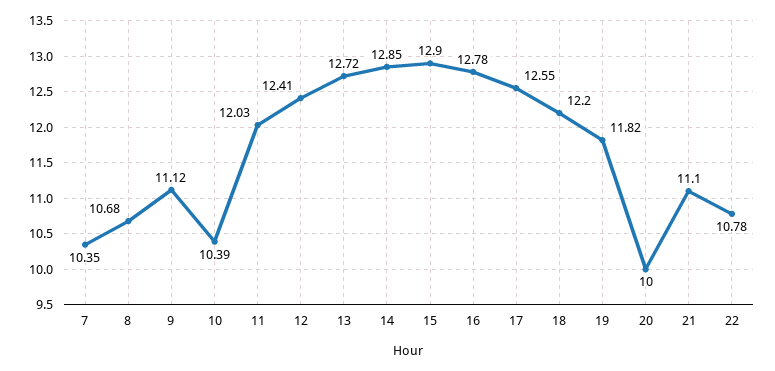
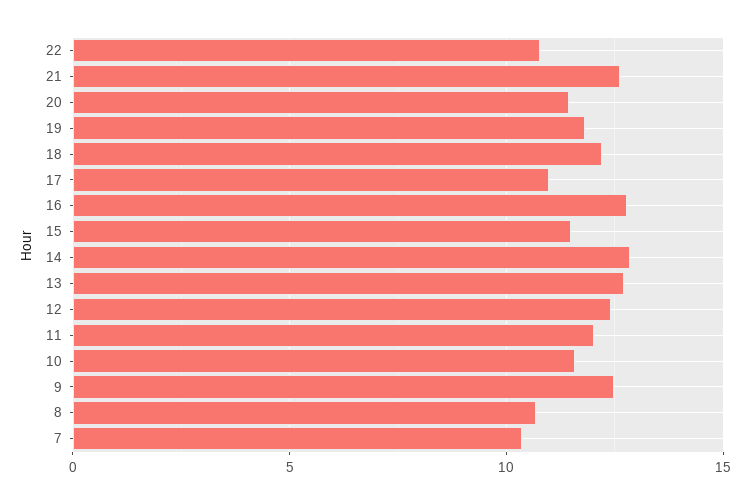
  {
    "7": 10.35,
    "8": 10.68,
-   "9": 11.12,
+   "9": 12.5,
-   "10": 10.39,
+   "10": 11.5,
    "11": 12.03,
    "12": 12.41,
    "13": 12.72,
    "14": 12.85,
-   "15": 12.9,
+   "15": 11.5,
    "16": 12.78,
-   "17": 12.55,
+   "17": 11,
    "18": 12.2,
    "19": 11.82,
-   "20": 10,
+   "20": 11.5,
-   "21": 11.1,
+   "21": 12.5,
    "22": 10.78
  }

